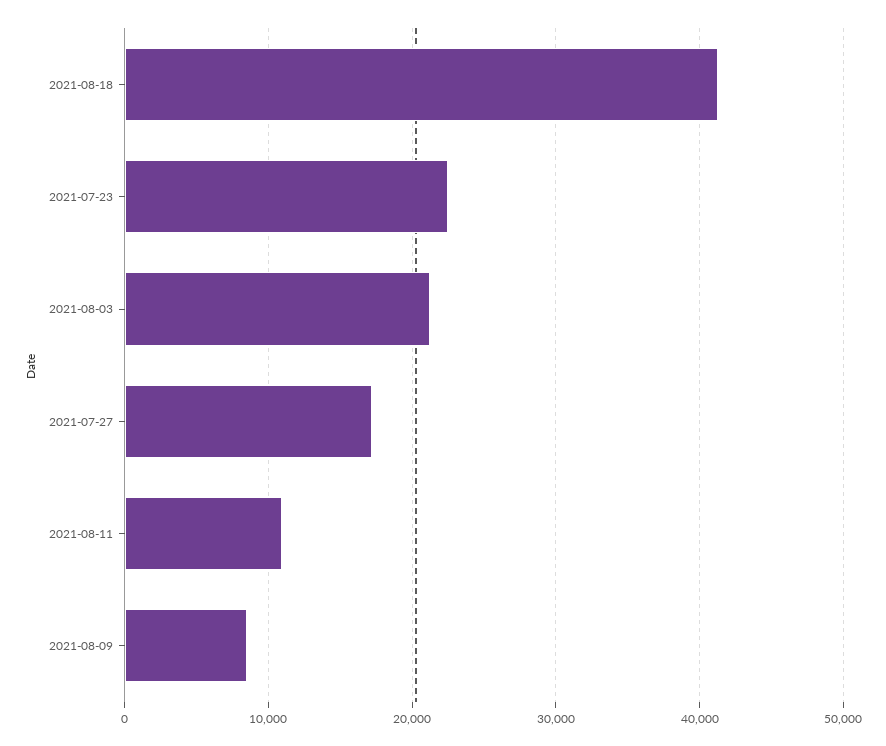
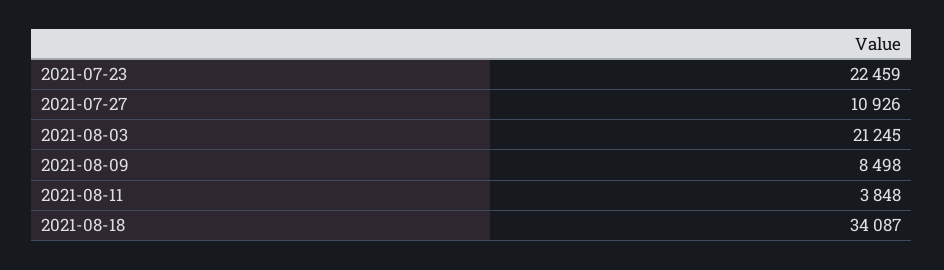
  {
-   "2021-08-18": 41000,
+   "2021-08-18": 34087,
    "2021-07-23": 22459,
    "2021-08-03": 21245,
-   "2021-07-27": 17000,
+   "2021-07-27": 10926,
-   "2021-08-11": 11000,
+   "2021-08-11": 3848,
    "2021-08-09": 8498
  }

